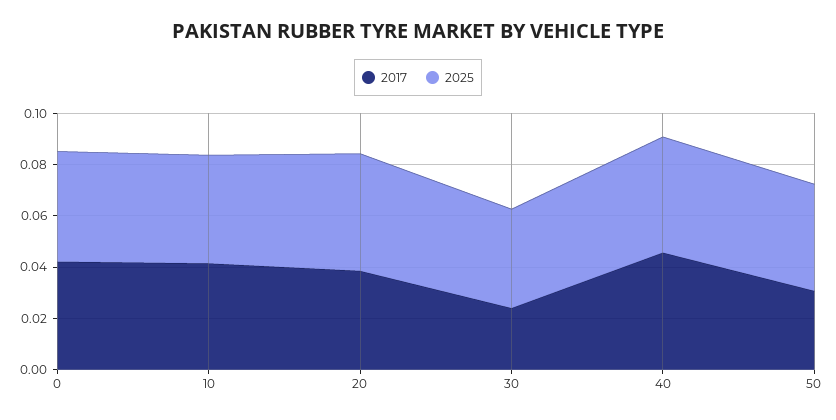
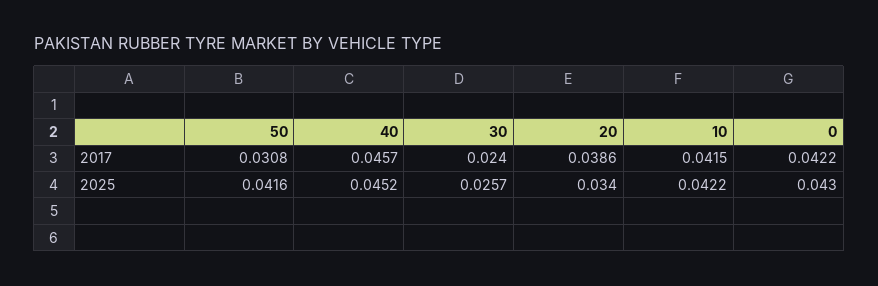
  {
    "2017": {
      "0": 0.0422,
      "10": 0.0415,
      "20": 0.0386,
      "30": 0.024,
      "40": 0.0457,
      "50": 0.0308
    },
    "2025": {
      "0": 0.043,
      "10": 0.0422,
-     "20": 0.045,
+     "20": 0.034,
-     "30": 0.04,
+     "30": 0.0257,
      "40": 0.0452,
      "50": 0.0416
    }
  }

